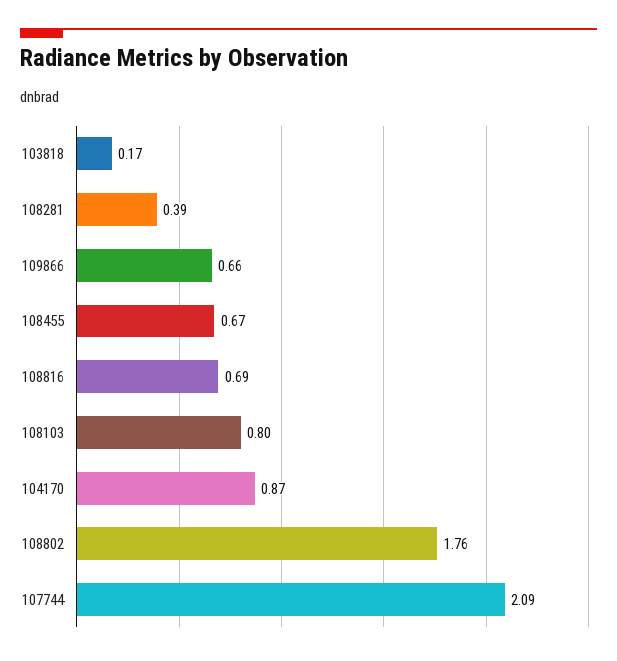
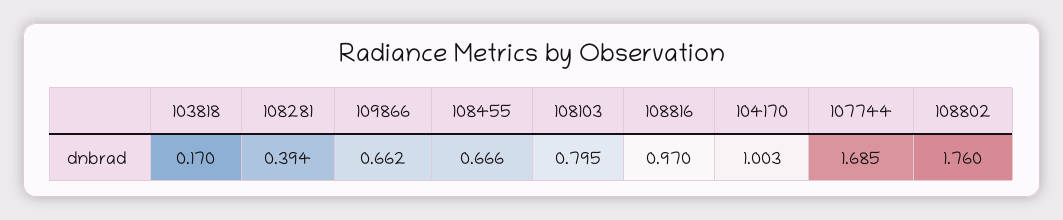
  {
    "103818": 0.17,
    "108281": 0.394,
    "109866": 0.662,
    "108455": 0.666,
-   "108816": 0.69,
+   "108816": 0.97,
    "108103": 0.795,
-   "104170": 0.87,
+   "104170": 1.003,
    "108802": 1.76,
-   "107744": 2.09
+   "107744": 1.685
  }

